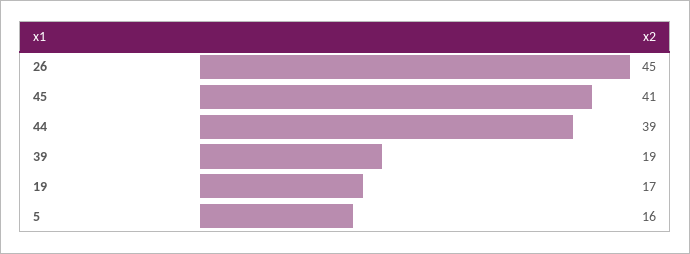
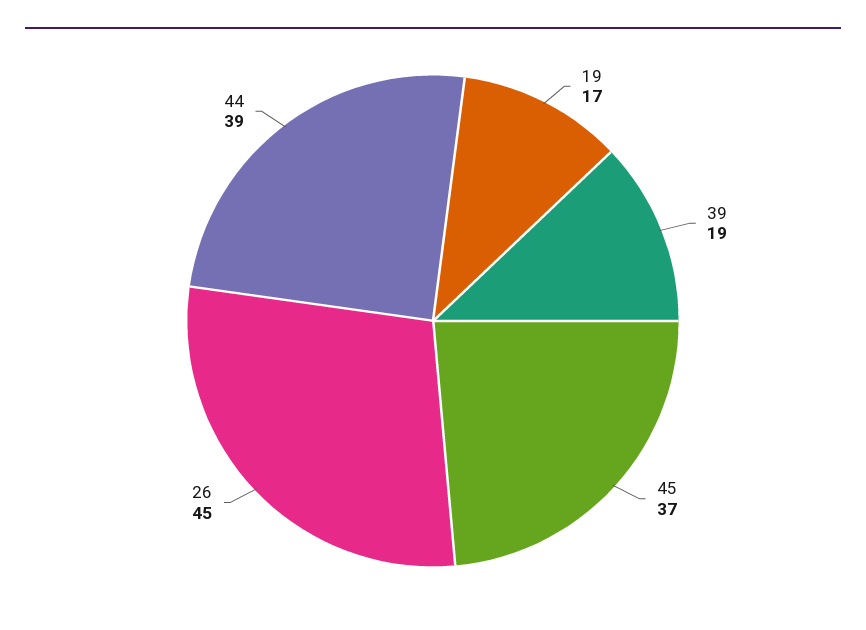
  {
    "26": 45,
-   "45": 41,
+   "45": 37,
    "44": 39,
    "39": 19,
-   "19": 17,
+   "19": 17
-   "5": 16
  }

